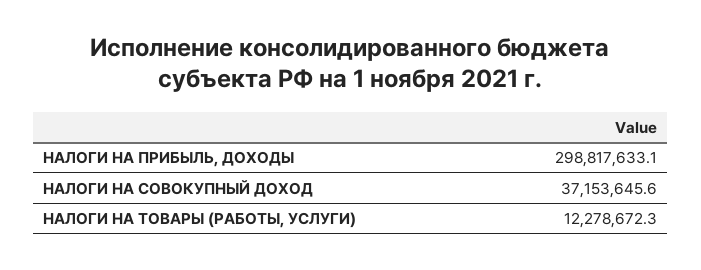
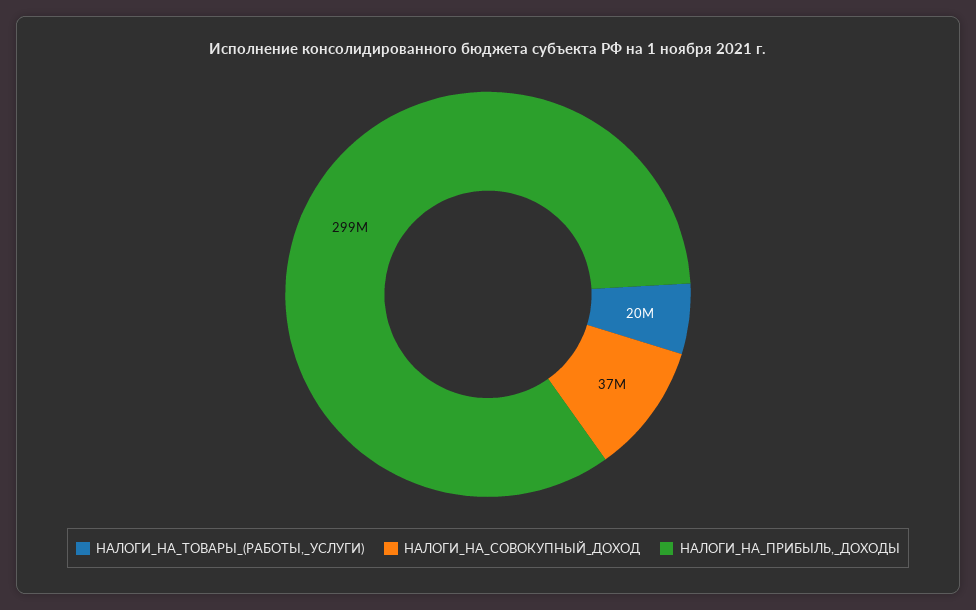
  {
    "НАЛОГИ НА ПРИБЫЛЬ, ДОХОДЫ": 298817633.1,
    "НАЛОГИ НА СОВОКУПНЫЙ ДОХОД": 37153645.6,
-   "НАЛОГИ НА ТОВАРЫ (РАБОТЫ, УСЛУГИ)": 12278672.3
+   "НАЛОГИ НА ТОВАРЫ (РАБОТЫ, УСЛУГИ)": 20000000
  }

